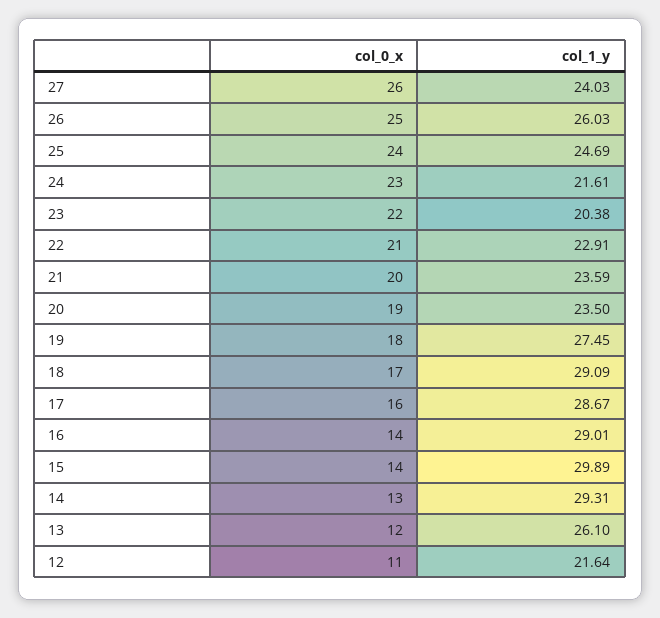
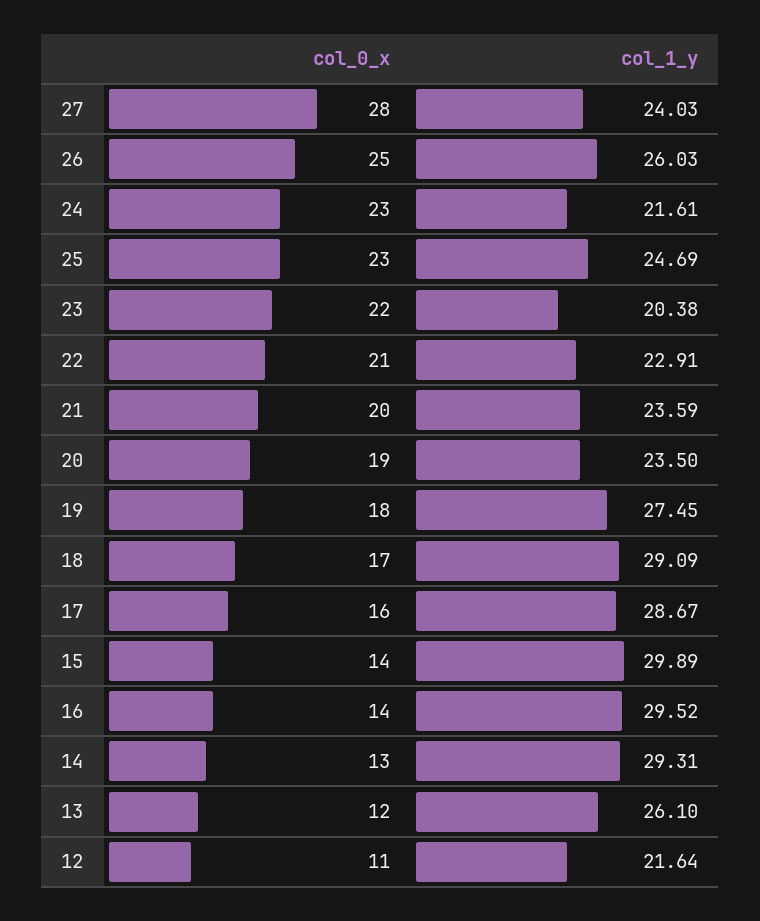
  {
    "col_0_x": {
-     "27": 26,
+     "27": 28,
      "26": 25,
-     "25": 24,
+     "25": 23,
      "24": 23,
      "23": 22,
      "22": 21,
      "21": 20,
      "20": 19,
      "19": 18,
      "18": 17,
      "17": 16,
      "16": 14,
      "15": 14,
      "14": 13,
      "13": 12,
      "12": 11
    },
    "col_1_y": {
      "27": 24.03,
      "26": 26.03,
      "25": 24.69,
      "24": 21.61,
      "23": 20.38,
      "22": 22.91,
      "21": 23.59,
      "20": 23.5,
      "19": 27.45,
      "18": 29.09,
      "17": 28.67,
-     "16": 29.01,
+     "16": 29.52,
      "15": 29.89,
      "14": 29.31,
      "13": 26.1,
      "12": 21.64
    }
  }

